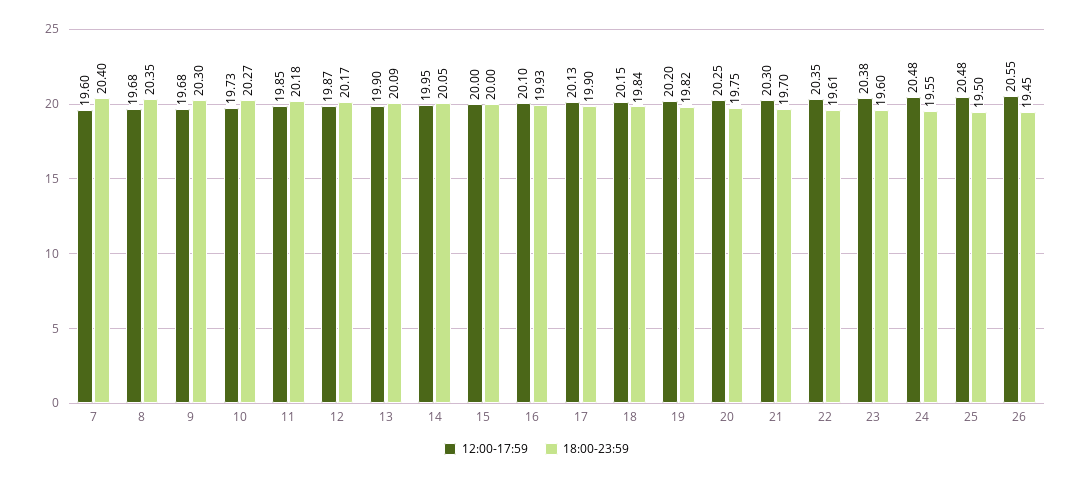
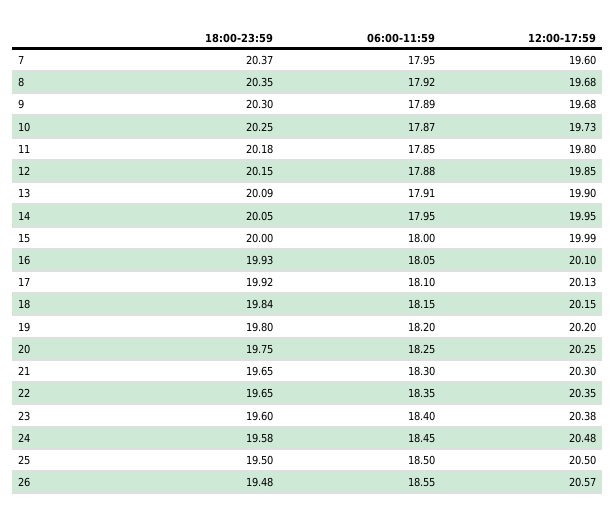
  {
    "12:00-17:59": {
      "7": 19.6,
      "8": 19.68,
      "9": 19.68,
      "10": 19.73,
-     "11": 19.85,
+     "11": 19.8,
-     "12": 19.87,
+     "12": 19.85,
      "13": 19.9,
      "14": 19.95,
-     "15": 20,
+     "15": 19.99,
      "16": 20.1,
      "17": 20.13,
      "18": 20.15,
      "19": 20.2,
      "20": 20.25,
      "21": 20.3,
      "22": 20.35,
      "23": 20.38,
      "24": 20.48,
-     "25": 20.48,
+     "25": 20.5,
-     "26": 20.55
+     "26": 20.57
    },
    "18:00-23:59": {
-     "7": 20.4,
+     "7": 20.37,
      "8": 20.35,
      "9": 20.3,
-     "10": 20.27,
+     "10": 20.25,
      "11": 20.18,
-     "12": 20.17,
+     "12": 20.15,
      "13": 20.09,
      "14": 20.05,
      "15": 20,
      "16": 19.93,
-     "17": 19.9,
+     "17": 19.92,
      "18": 19.84,
-     "19": 19.82,
+     "19": 19.8,
      "20": 19.75,
-     "21": 19.7,
+     "21": 19.65,
-     "22": 19.61,
+     "22": 19.65,
      "23": 19.6,
-     "24": 19.55,
+     "24": 19.58,
      "25": 19.5,
-     "26": 19.45
+     "26": 19.48
-   }
+   },
+   "06:00-11:59": {
+     "7": 17.95,
+     "8": 17.92,
+     "9": 17.89,
+     "10": 17.87,
+     "11": 17.85,
+     "12": 17.88,
+     "13": 17.91,
+     "14": 17.95,
+     "15": 18,
+     "16": 18.05,
+     "17": 18.1,
+     "18": 18.15,
+     "19": 18.2,
+     "20": 18.25,
+     "21": 18.3,
+     "22": 18.35,
+     "23": 18.4,
+     "24": 18.45,
+     "25": 18.5,
+     "26": 18.55
+   }
  }

